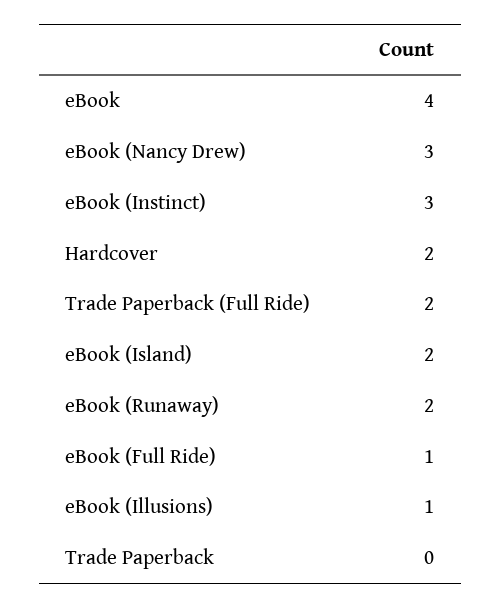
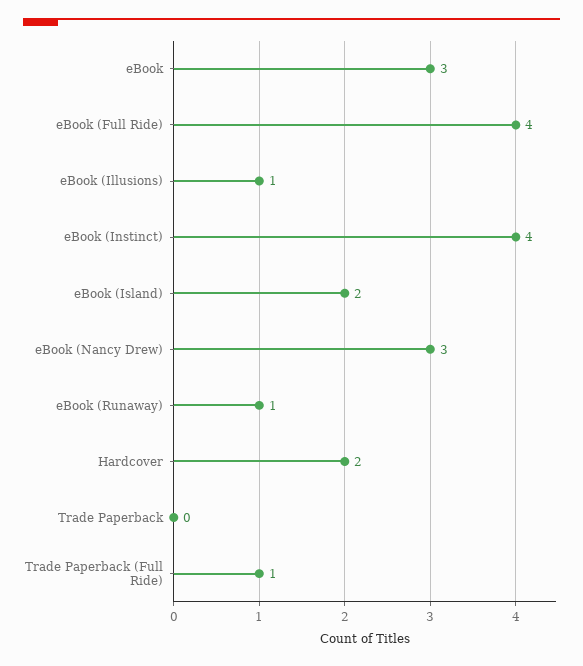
  {
-   "eBook": 4,
+   "eBook": 3,
    "eBook (Nancy Drew)": 3,
-   "eBook (Instinct)": 3,
+   "eBook (Instinct)": 4,
    "Hardcover": 2,
-   "Trade Paperback (Full Ride)": 2,
+   "Trade Paperback (Full Ride)": 1,
    "eBook (Island)": 2,
-   "eBook (Runaway)": 2,
+   "eBook (Runaway)": 1,
-   "eBook (Full Ride)": 1,
+   "eBook (Full Ride)": 4,
    "eBook (Illusions)": 1,
    "Trade Paperback": 0
  }

